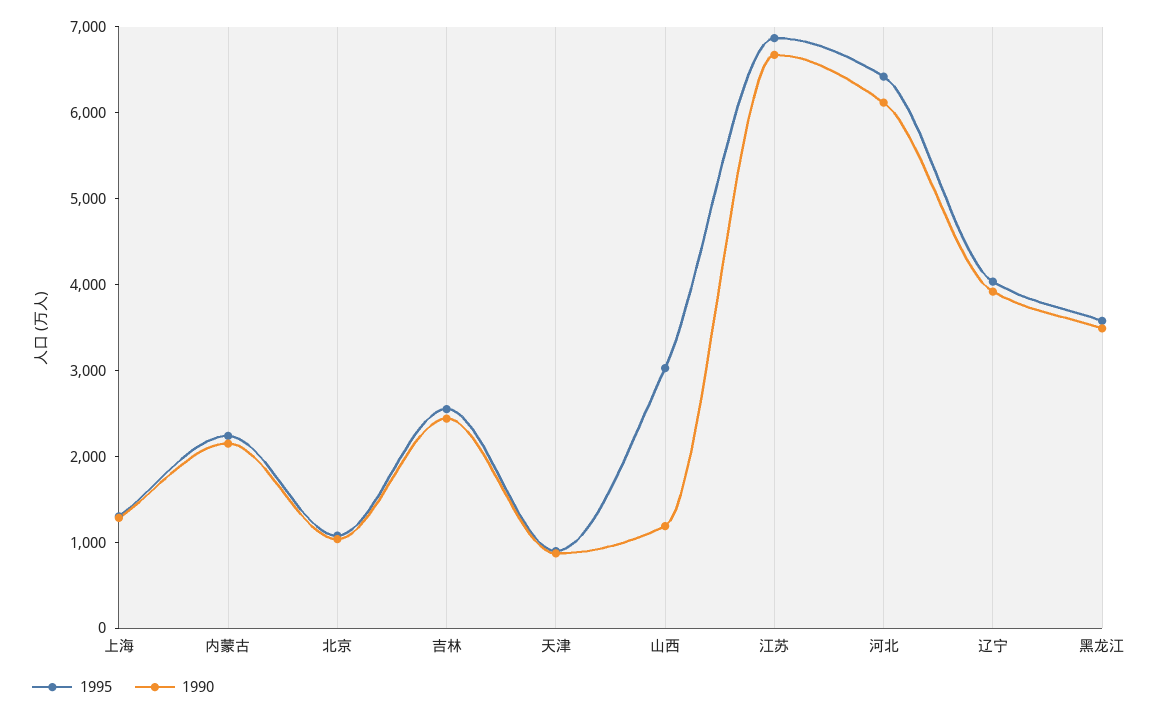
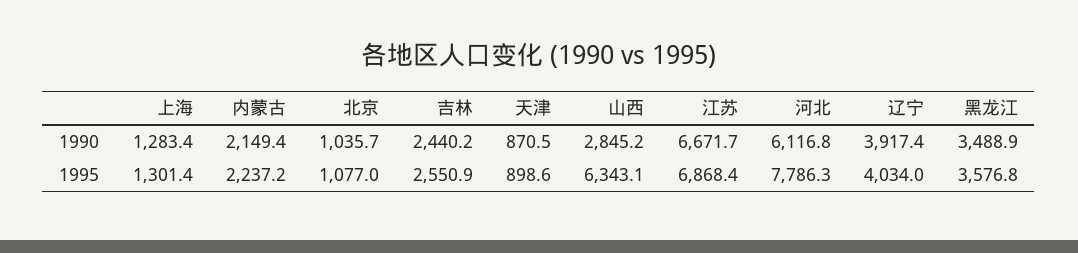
  {
    "1995": {
      "上海": 1301.4,
      "内蒙古": 2237.2,
      "北京": 1077,
      "吉林": 2550.9,
      "天津": 898.6,
-     "山西": 3000,
+     "山西": 6343.1,
      "江苏": 6868.4,
-     "河北": 6400,
+     "河北": 7786.3,
      "辽宁": 4034,
      "黑龙江": 3576.8
    },
    "1990": {
      "上海": 1283.4,
      "内蒙古": 2149.4,
      "北京": 1035.7,
      "吉林": 2440.2,
      "天津": 870.5,
-     "山西": 1200,
+     "山西": 2845.2,
      "江苏": 6671.7,
      "河北": 6116.8,
      "辽宁": 3917.4,
      "黑龙江": 3488.9
    }
  }

